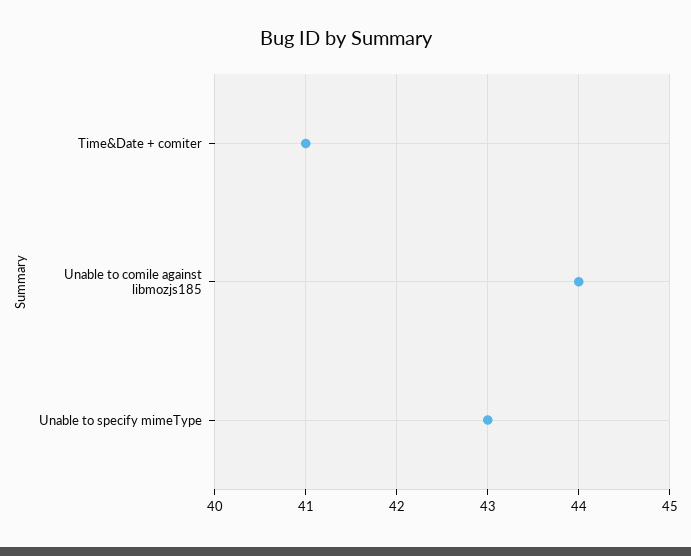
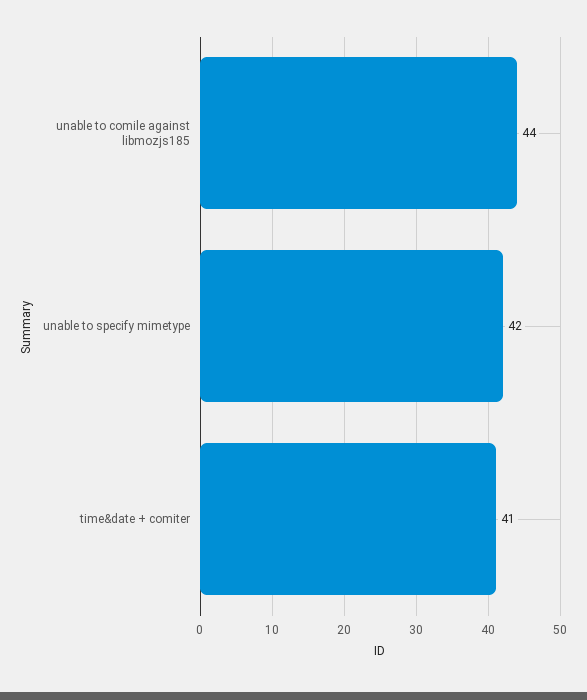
  {
    "Time&Date + comiter": 41,
    "Unable to comile against libmozjs185": 44,
-   "Unable to specify mimeType": 43
+   "Unable to specify mimeType": 42
  }

